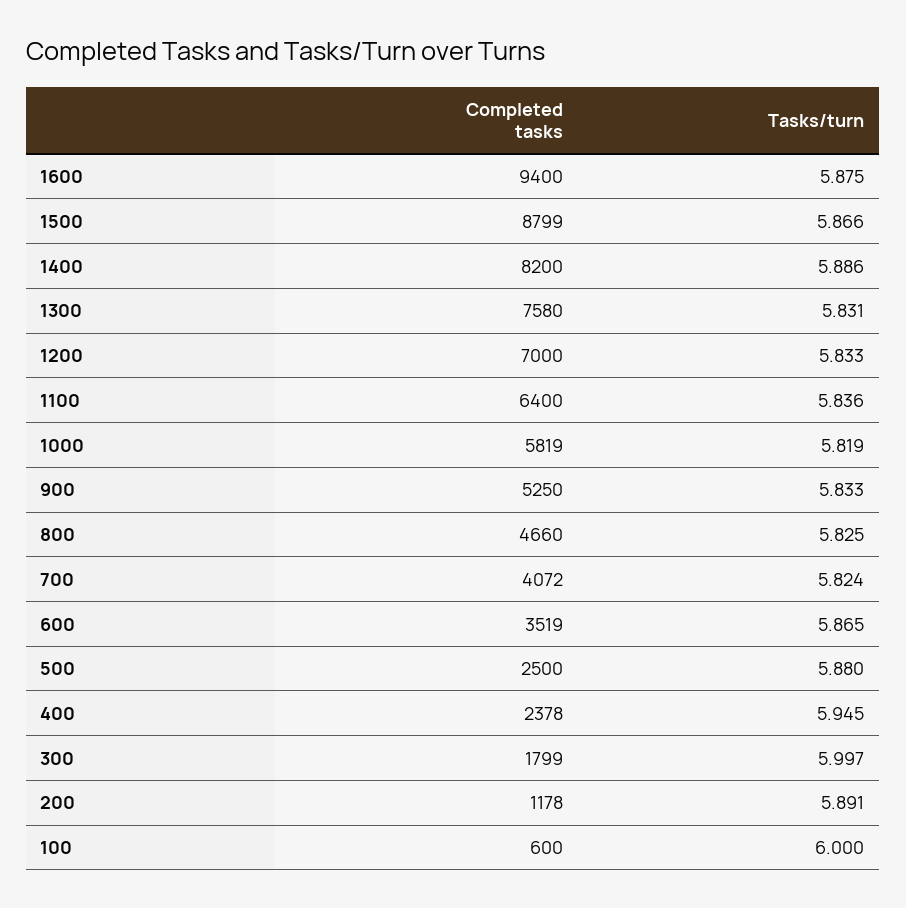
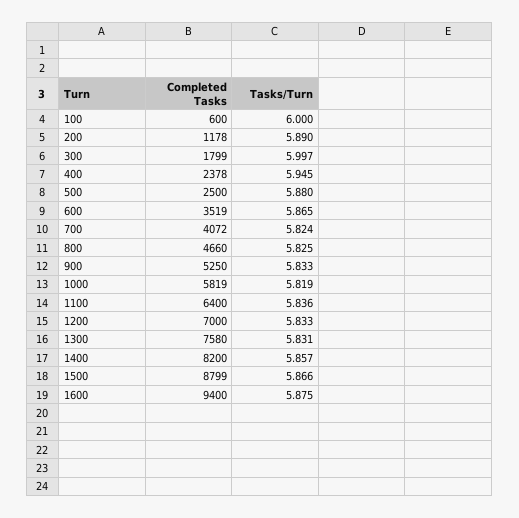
  {
    "Completed tasks": {
      "1600": 9400,
      "1500": 8799,
      "1400": 8200,
      "1300": 7580,
      "1200": 7000,
      "1100": 6400,
      "1000": 5819,
      "900": 5250,
      "800": 4660,
      "700": 4072,
      "600": 3519,
      "500": 2500,
      "400": 2378,
      "300": 1799,
      "200": 1178,
      "100": 600
    },
    "Tasks/turn": {
      "1600": 5.875,
      "1500": 5.866,
-     "1400": 5.886,
+     "1400": 5.857,
      "1300": 5.831,
      "1200": 5.833,
      "1100": 5.836,
      "1000": 5.819,
      "900": 5.833,
      "800": 5.825,
      "700": 5.824,
      "600": 5.865,
      "500": 5.88,
      "400": 5.945,
      "300": 5.997,
-     "200": 5.891,
+     "200": 5.89,
      "100": 6
    }
  }

